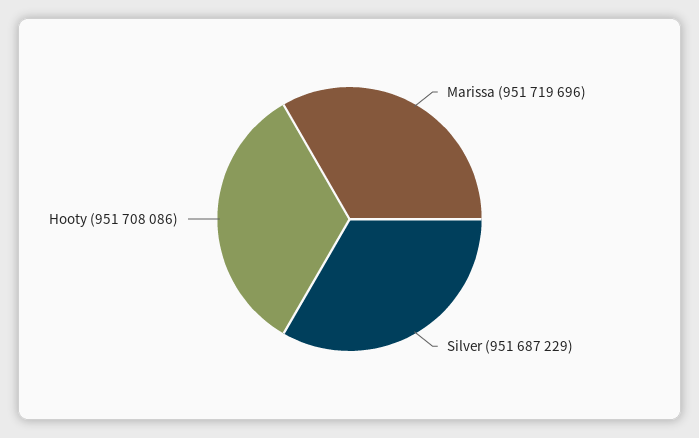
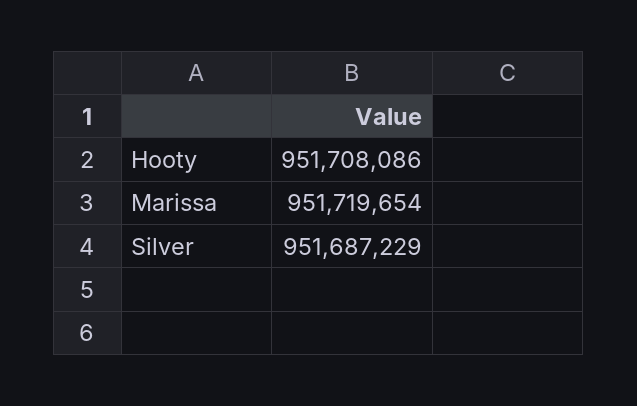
  {
-   "Marissa": 951719696,
+   "Marissa": 951719654,
    "Silver": 951687229,
    "Hooty": 951708086
  }

